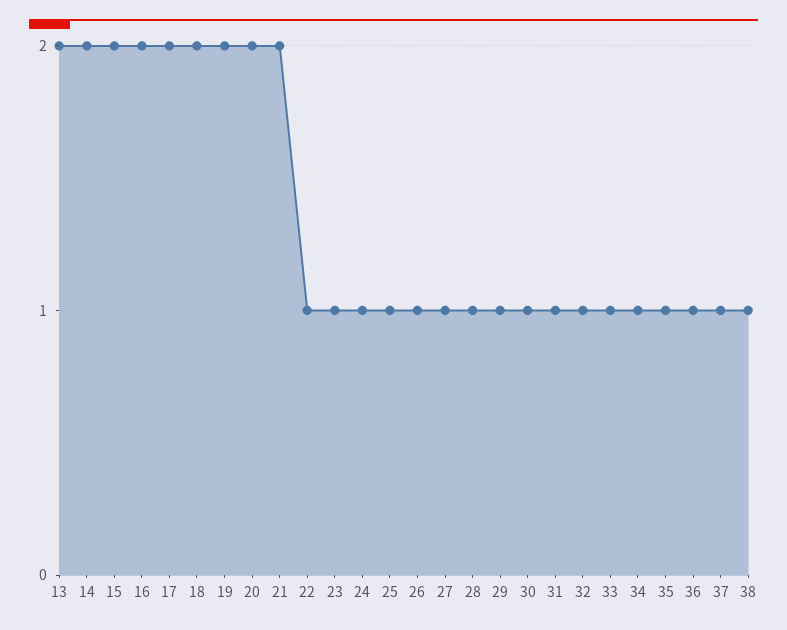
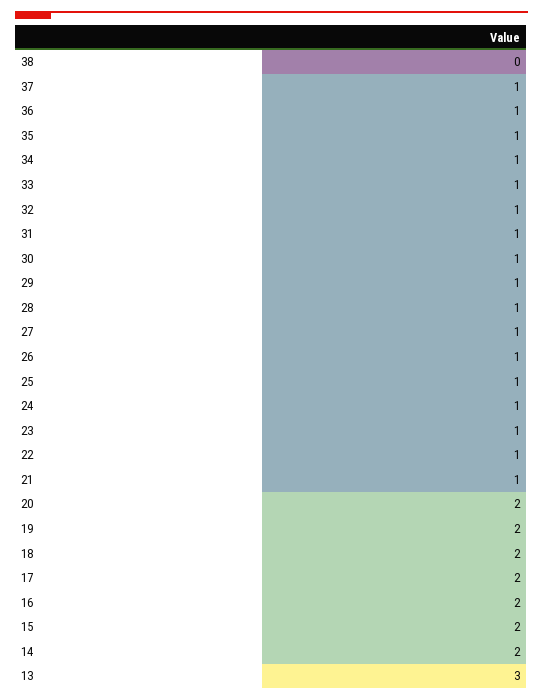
  {
-   "13": 2,
+   "13": 3,
    "14": 2,
    "15": 2,
    "16": 2,
    "17": 2,
    "18": 2,
    "19": 2,
    "20": 2,
-   "21": 2,
+   "21": 1,
    "22": 1,
    "23": 1,
    "24": 1,
    "25": 1,
    "26": 1,
    "27": 1,
    "28": 1,
    "29": 1,
    "30": 1,
    "31": 1,
    "32": 1,
    "33": 1,
    "34": 1,
    "35": 1,
    "36": 1,
    "37": 1,
-   "38": 1
+   "38": 0
  }

